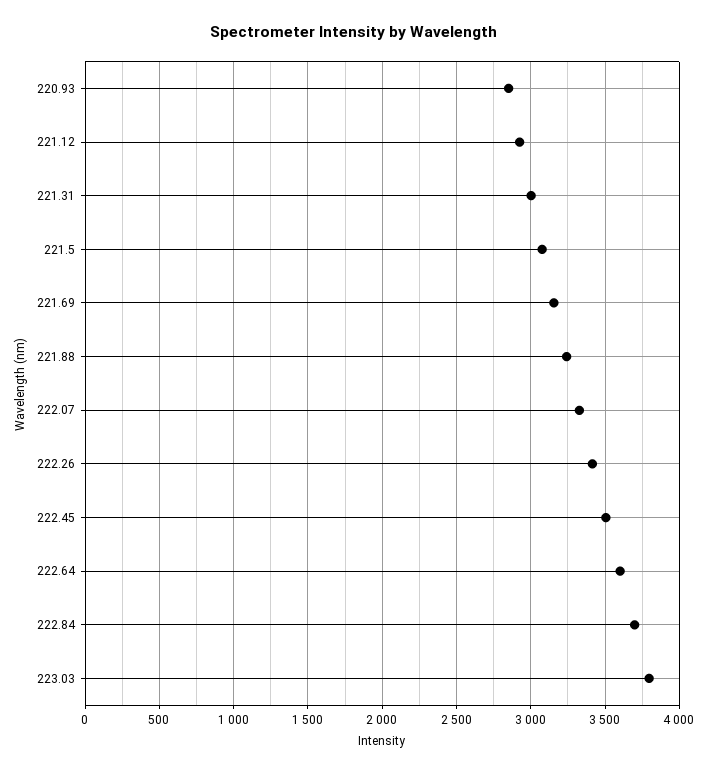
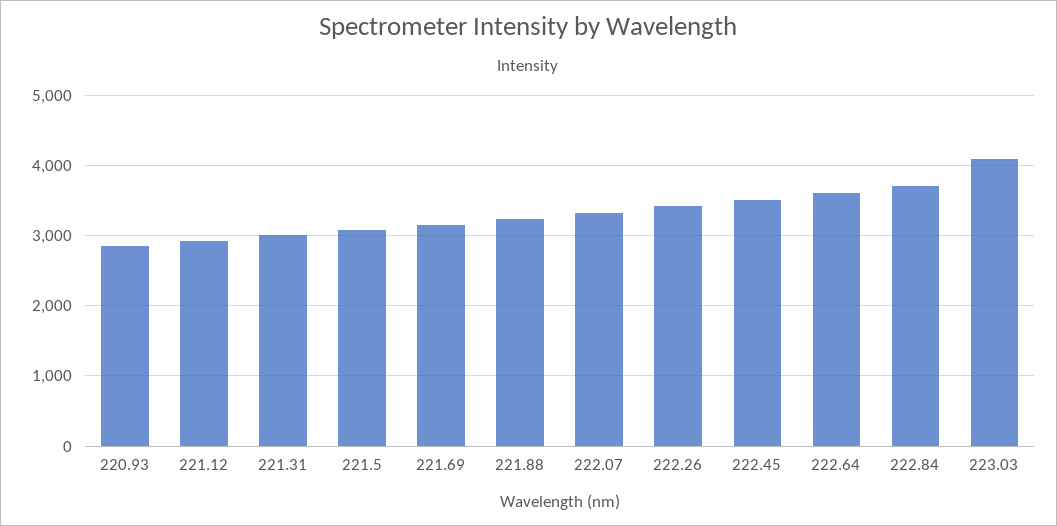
  {
    "220.93": 2850,
    "221.12": 2950,
    "221.31": 3000,
    "221.5": 3100,
    "221.69": 3150,
    "221.88": 3250,
    "222.07": 3350,
    "222.26": 3400,
    "222.45": 3500,
    "222.64": 3600,
    "222.84": 3700,
-   "223.03": 3800
+   "223.03": 4100
  }

